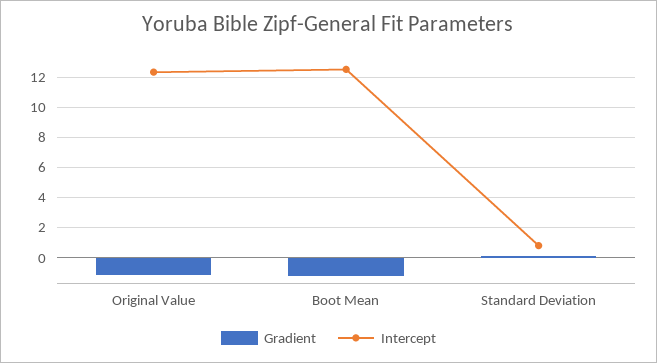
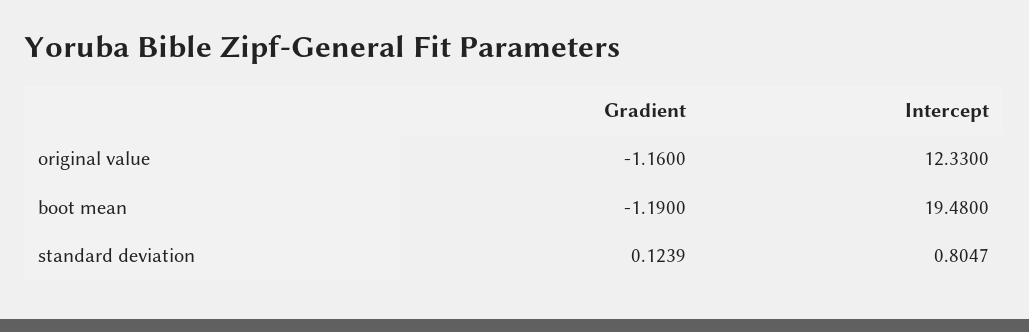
  {
    "Gradient": {
      "Original Value": -1.16,
      "Boot Mean": -1.19,
      "Standard Deviation": 0.1239
    },
    "Intercept": {
      "Original Value": 12.33,
-     "Boot Mean": 12.5,
+     "Boot Mean": 19.48,
      "Standard Deviation": 0.8047
    }
  }

